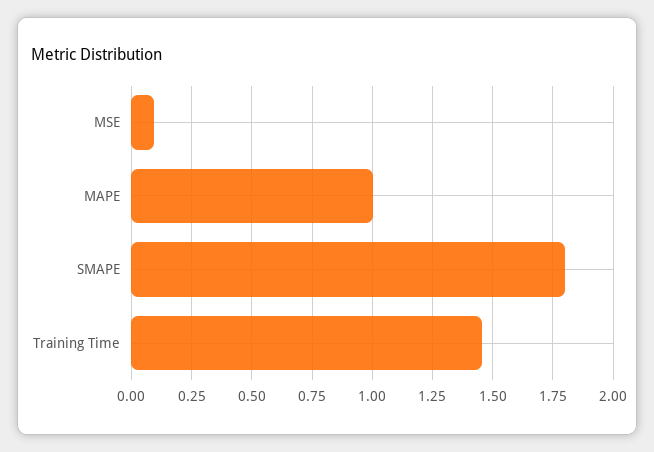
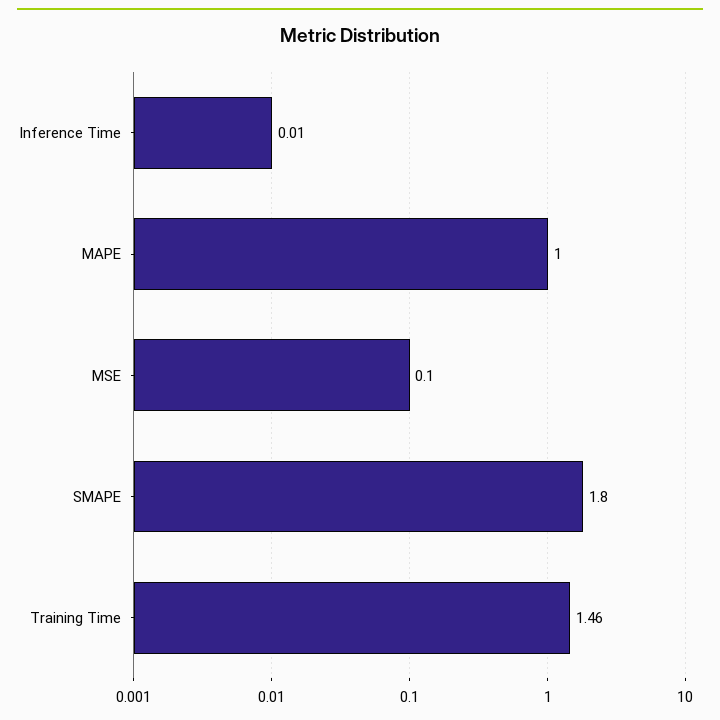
  {
    "MSE": 0.1,
    "MAPE": 1,
    "SMAPE": 1.8,
-   "Training Time": 1.46
+   "Training Time": 1.46,
+   "Inference Time": 0.01
  }

